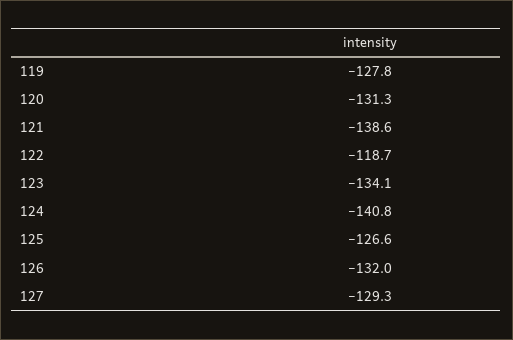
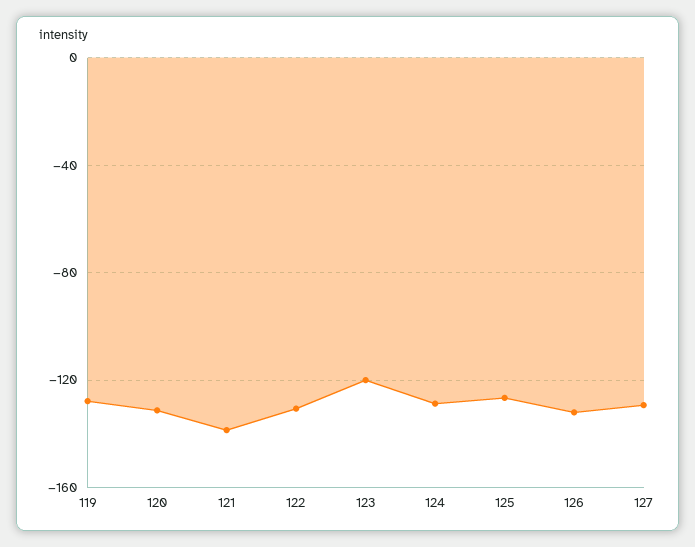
  {
    "119": -127.8,
    "120": -131.3,
    "121": -138.6,
-   "122": -118.7,
+   "122": -130,
-   "123": -134.1,
+   "123": -120,
-   "124": -140.8,
+   "124": -130,
    "125": -126.6,
    "126": -132,
    "127": -129.3
  }

